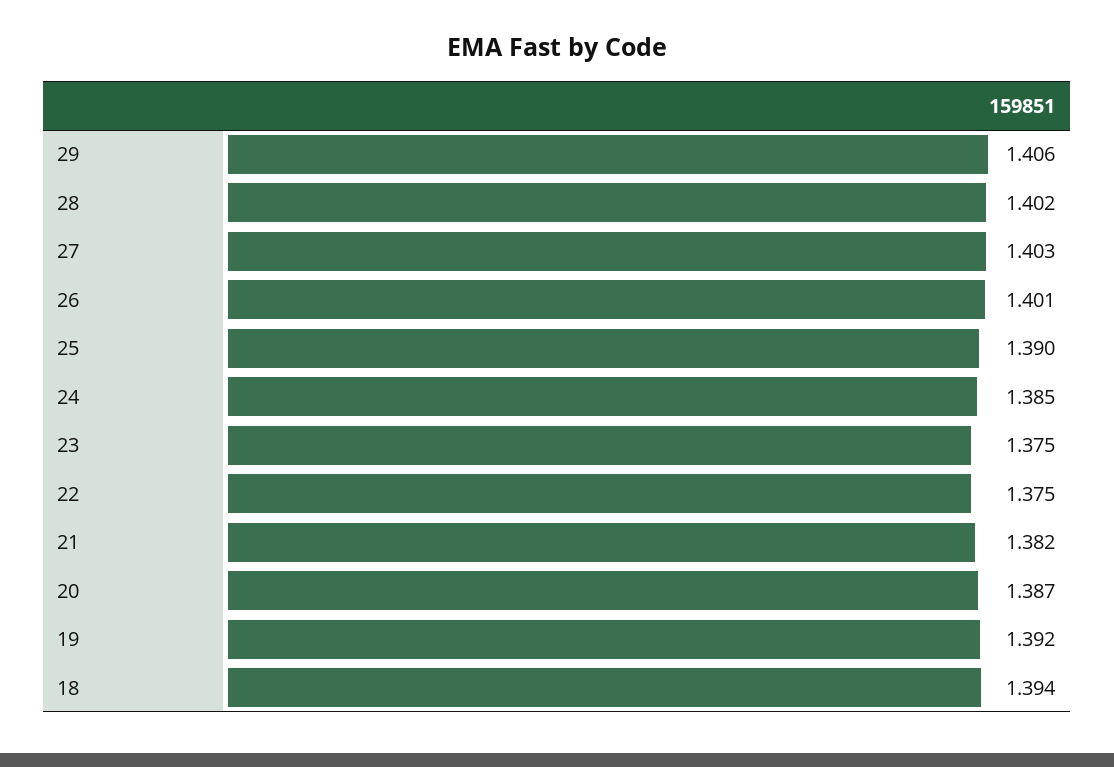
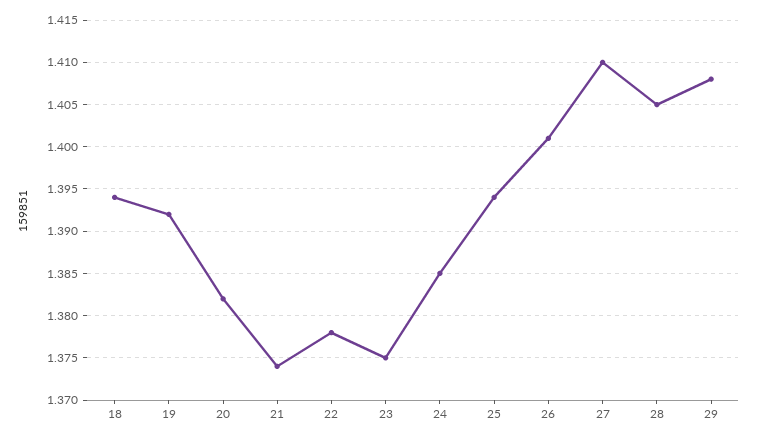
  {
-   "29": 1.406,
+   "29": 1.408,
-   "28": 1.402,
+   "28": 1.405,
-   "27": 1.403,
+   "27": 1.41,
    "26": 1.401,
-   "25": 1.39,
+   "25": 1.394,
    "24": 1.385,
    "23": 1.375,
-   "22": 1.375,
+   "22": 1.378,
-   "21": 1.382,
+   "21": 1.374,
-   "20": 1.387,
+   "20": 1.382,
    "19": 1.392,
    "18": 1.394
  }

